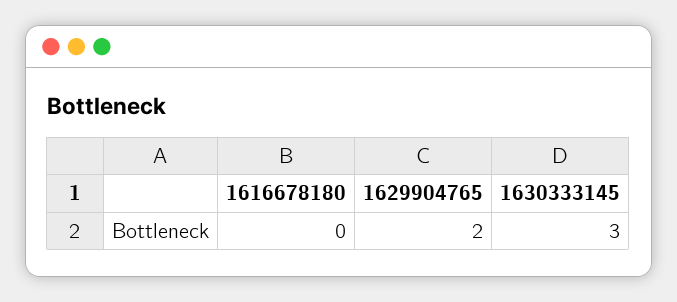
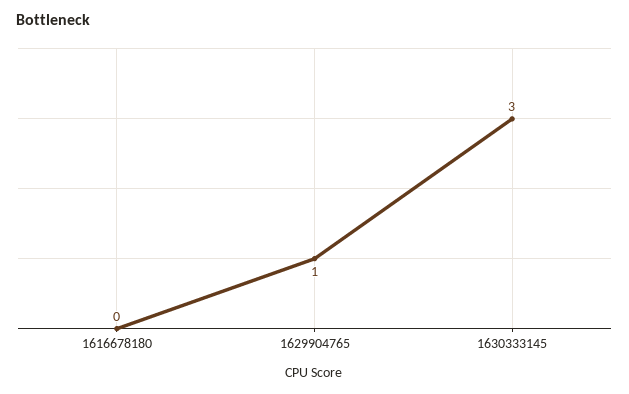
  {
    "1616678180": 0,
-   "1629904765": 2,
+   "1629904765": 1,
    "1630333145": 3
  }

